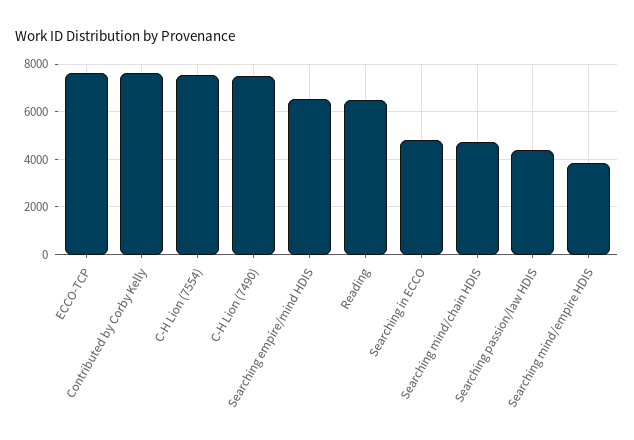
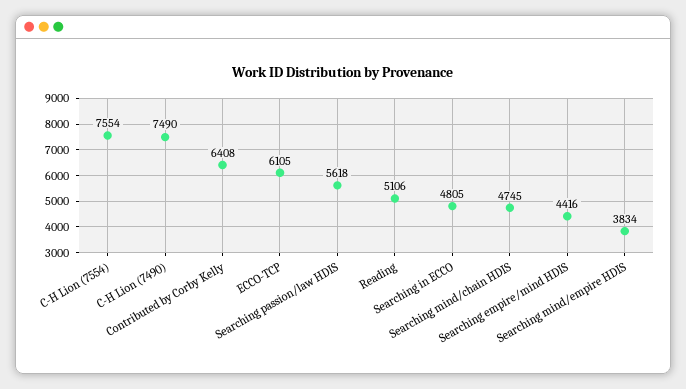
  {
-   "ECCO-TCP": 7500,
+   "ECCO-TCP": 6105,
-   "Contributed by Corby Kelly": 7500,
+   "Contributed by Corby Kelly": 6408,
    "C-H Lion (7554)": 7554,
    "C-H Lion (7490)": 7490,
-   "Searching empire/mind HDIS": 6500,
+   "Searching empire/mind HDIS": 4416,
-   "Reading": 6500,
+   "Reading": 5106,
    "Searching in ECCO": 4805,
    "Searching mind/chain HDIS": 4745,
-   "Searching passion/law HDIS": 4500,
+   "Searching passion/law HDIS": 5618,
    "Searching mind/empire HDIS": 3834
  }

